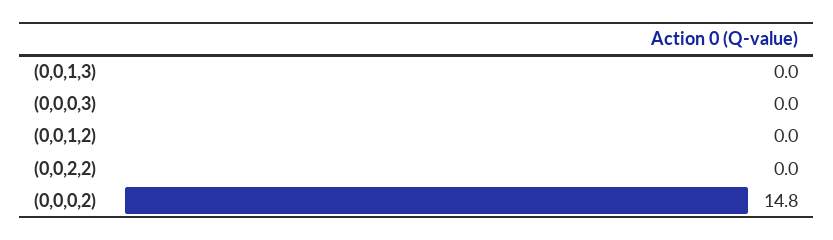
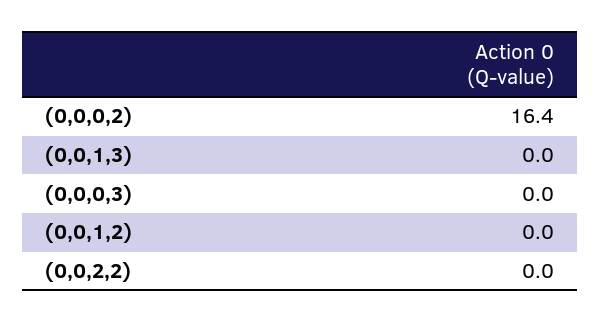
  {
    "(0,0,1,3)": 0,
    "(0,0,0,3)": 0,
    "(0,0,1,2)": 0,
    "(0,0,2,2)": 0,
-   "(0,0,0,2)": 14.8
+   "(0,0,0,2)": 16.4
  }

